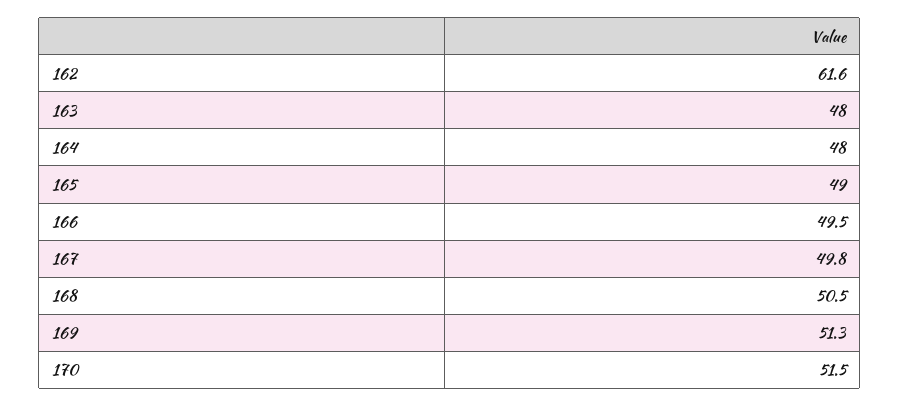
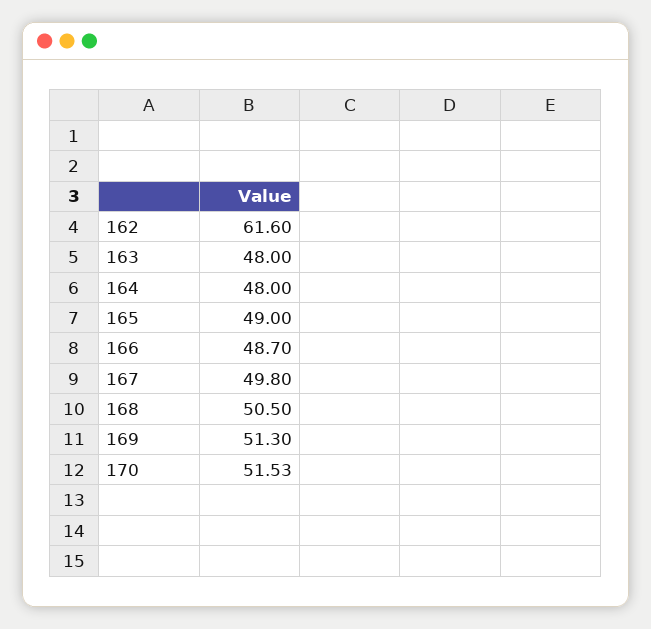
  {
    "162": 61.6,
    "163": 48,
    "164": 48,
    "165": 49,
-   "166": 49.5,
+   "166": 48.7,
    "167": 49.8,
    "168": 50.5,
    "169": 51.3,
-   "170": 51.5
+   "170": 51.53
  }

